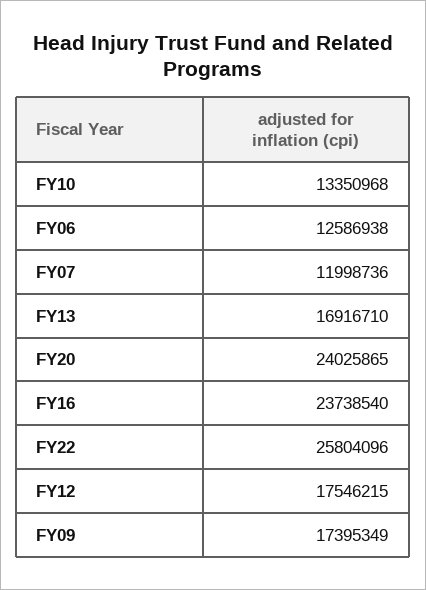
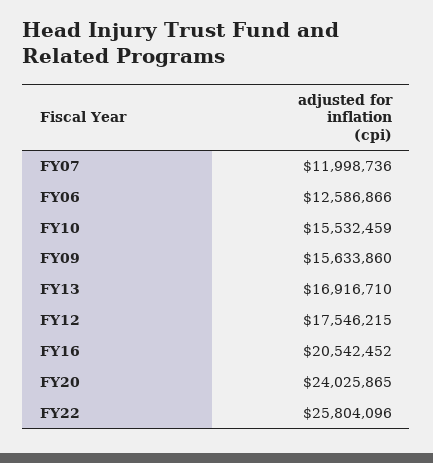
  {
-   "FY10": 13350968,
+   "FY10": 15532459,
-   "FY06": 12586938,
+   "FY06": 12586866,
    "FY07": 11998736,
    "FY13": 16916710,
    "FY20": 24025865,
-   "FY16": 23738540,
+   "FY16": 20542452,
    "FY22": 25804096,
    "FY12": 17546215,
-   "FY09": 17395349
+   "FY09": 15633860
  }

